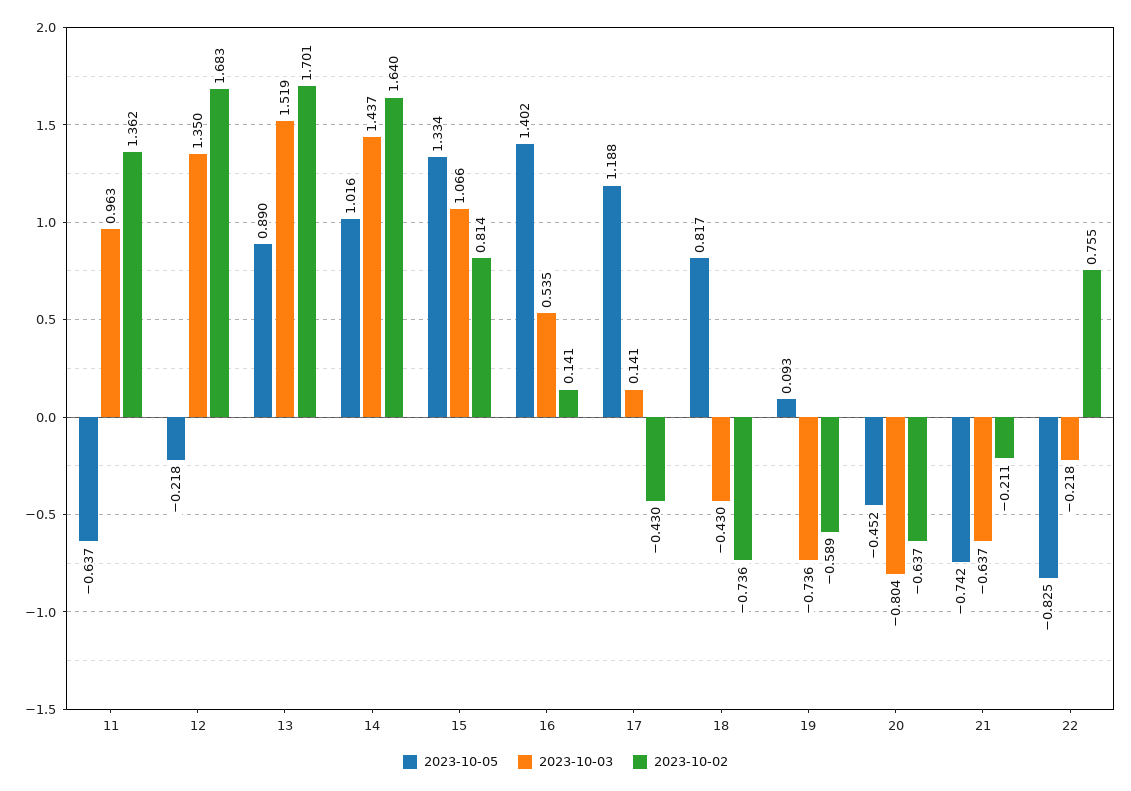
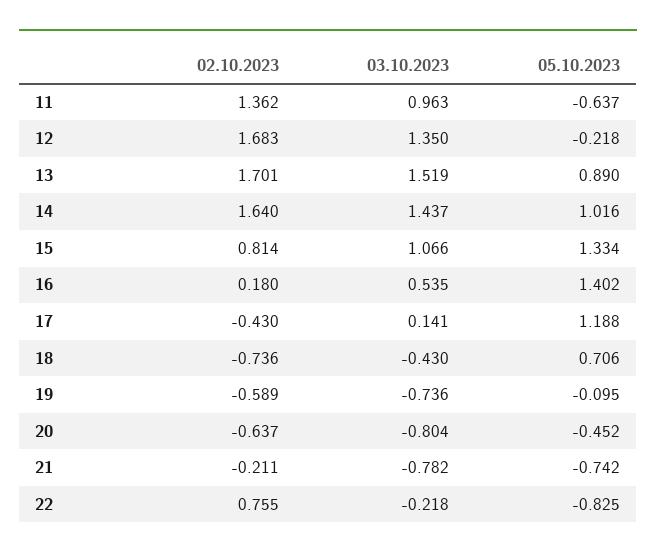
  {
    "2023-10-05": {
      "11": -0.637,
      "12": -0.218,
      "13": 0.89,
      "14": 1.016,
      "15": 1.334,
      "16": 1.402,
      "17": 1.188,
-     "18": 0.817,
+     "18": 0.706,
-     "19": 0.093,
+     "19": -0.095,
      "20": -0.452,
      "21": -0.742,
      "22": -0.825
    },
    "2023-10-03": {
      "11": 0.963,
      "12": 1.35,
      "13": 1.519,
      "14": 1.437,
      "15": 1.066,
      "16": 0.535,
      "17": 0.141,
      "18": -0.43,
      "19": -0.736,
      "20": -0.804,
-     "21": -0.637,
+     "21": -0.782,
      "22": -0.218
    },
    "2023-10-02": {
      "11": 1.362,
      "12": 1.683,
      "13": 1.701,
      "14": 1.64,
      "15": 0.814,
-     "16": 0.141,
+     "16": 0.18,
      "17": -0.43,
      "18": -0.736,
      "19": -0.589,
      "20": -0.637,
      "21": -0.211,
      "22": 0.755
    }
  }

